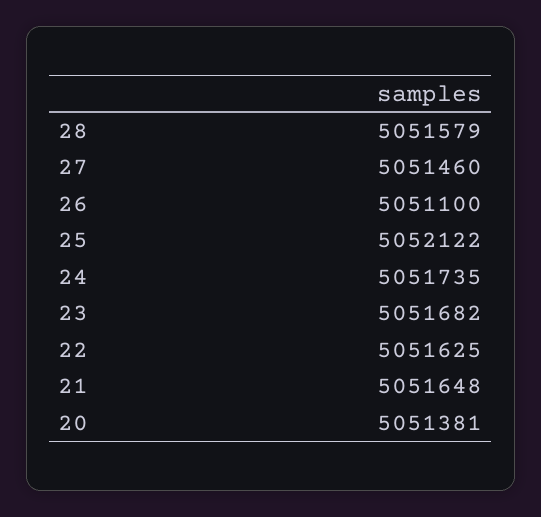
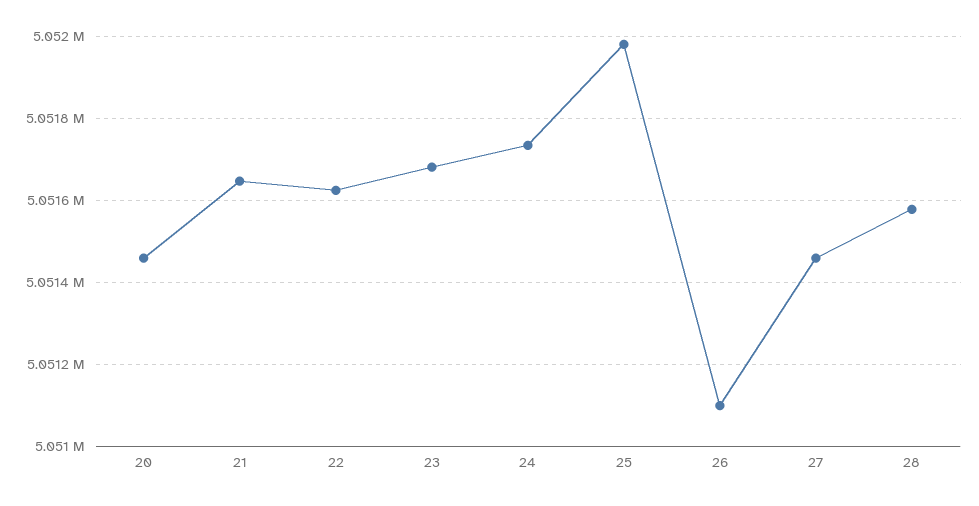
  {
    "28": 5051579,
    "27": 5051460,
    "26": 5051100,
-   "25": 5052122,
+   "25": 5051980,
    "24": 5051735,
    "23": 5051682,
    "22": 5051625,
    "21": 5051648,
-   "20": 5051381
+   "20": 5051460
  }

